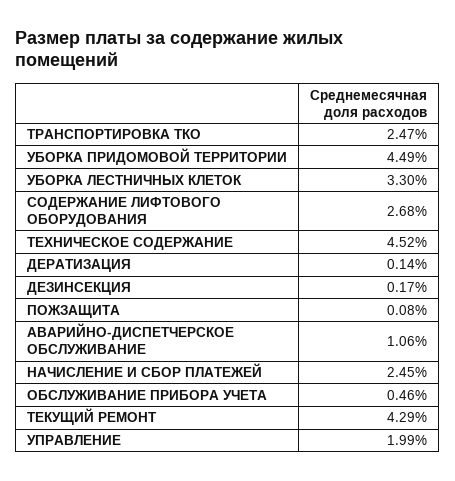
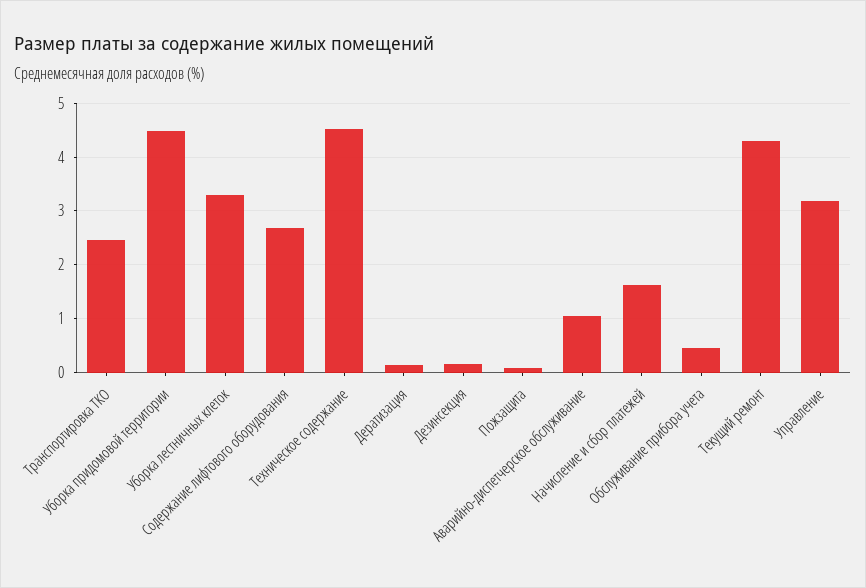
  {
    "ТРАНСПОРТИРОВКА ТКО": 2.47,
    "УБОРКА ПРИДОМОВОЙ ТЕРРИТОРИИ": 4.49,
    "УБОРКА ЛЕСТНИЧНЫХ КЛЕТОК": 3.3,
    "СОДЕРЖАНИЕ ЛИФТОВОГО ОБОРУДОВАНИЯ": 2.68,
    "ТЕХНИЧЕСКОЕ СОДЕРЖАНИЕ": 4.52,
    "ДЕРАТИЗАЦИЯ": 0.14,
    "ДЕЗИНСЕКЦИЯ": 0.17,
    "ПОЖЗАЩИТА": 0.08,
    "АВАРИЙНО-ДИСПЕТЧЕРСКОЕ ОБСЛУЖИВАНИЕ": 1.06,
-   "НАЧИСЛЕНИЕ И СБОР ПЛАТЕЖЕЙ": 2.45,
+   "НАЧИСЛЕНИЕ И СБОР ПЛАТЕЖЕЙ": 1.6,
    "ОБСЛУЖИВАНИЕ ПРИБОРА УЧЕТА": 0.46,
    "ТЕКУЩИЙ РЕМОНТ": 4.29,
-   "УПРАВЛЕНИЕ": 1.99
+   "УПРАВЛЕНИЕ": 3.2
  }

